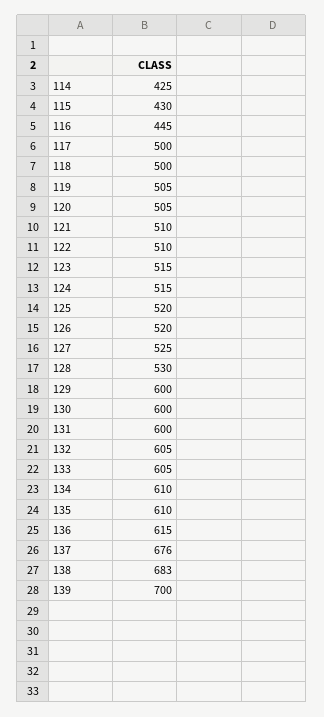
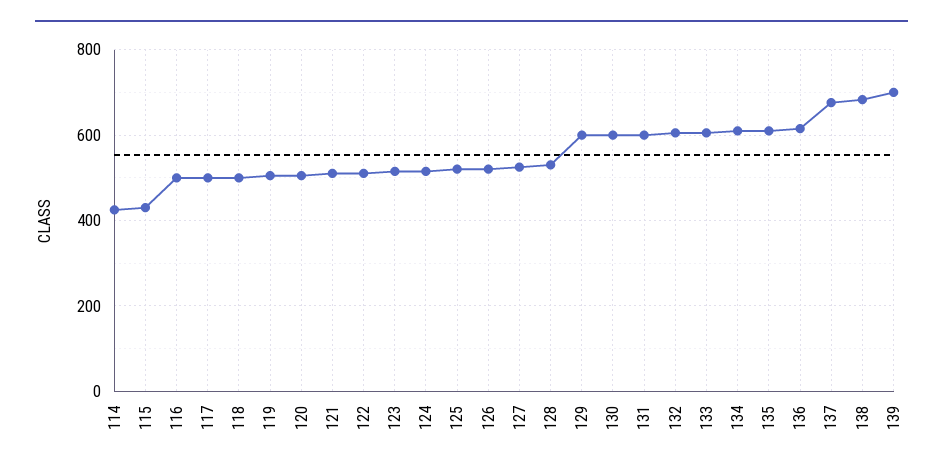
  {
    "114": 425,
    "115": 430,
-   "116": 445,
+   "116": 500,
    "117": 500,
    "118": 500,
    "119": 505,
    "120": 505,
    "121": 510,
    "122": 510,
    "123": 515,
    "124": 515,
    "125": 520,
    "126": 520,
    "127": 525,
    "128": 530,
    "129": 600,
    "130": 600,
    "131": 600,
    "132": 605,
    "133": 605,
    "134": 610,
    "135": 610,
    "136": 615,
    "137": 676,
    "138": 683,
    "139": 700
  }

